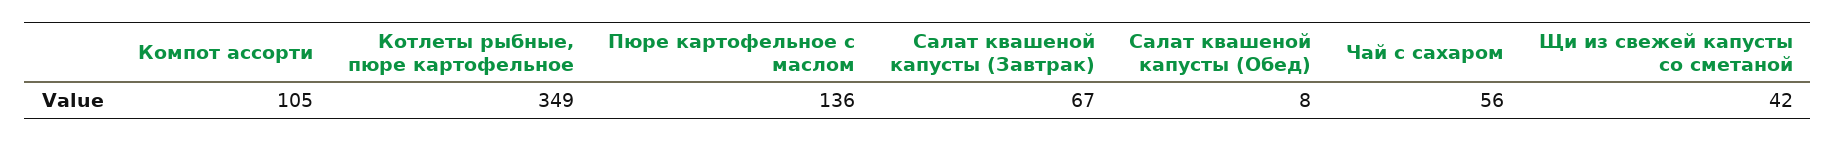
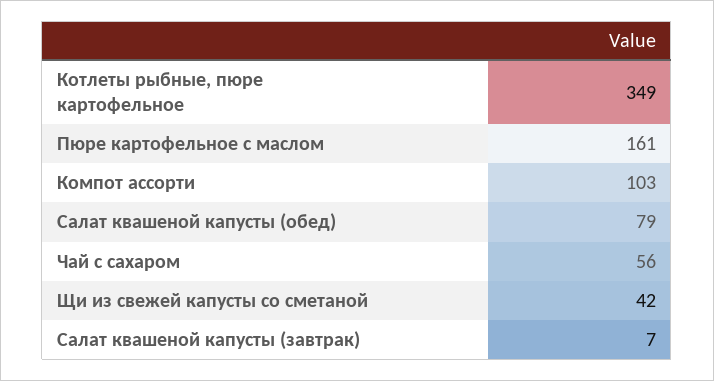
  {
-   "Компот ассорти": 105,
+   "Компот ассорти": 103,
    "Котлеты рыбные, пюре картофельное": 349,
-   "Пюре картофельное с маслом": 136,
+   "Пюре картофельное с маслом": 161,
-   "Салат квашеной капусты (Завтрак)": 67,
+   "Салат квашеной капусты (Завтрак)": 7,
-   "Салат квашеной капусты (Обед)": 8,
+   "Салат квашеной капусты (Обед)": 79,
    "Чай с сахаром": 56,
    "Щи из свежей капусты со сметаной": 42
  }

